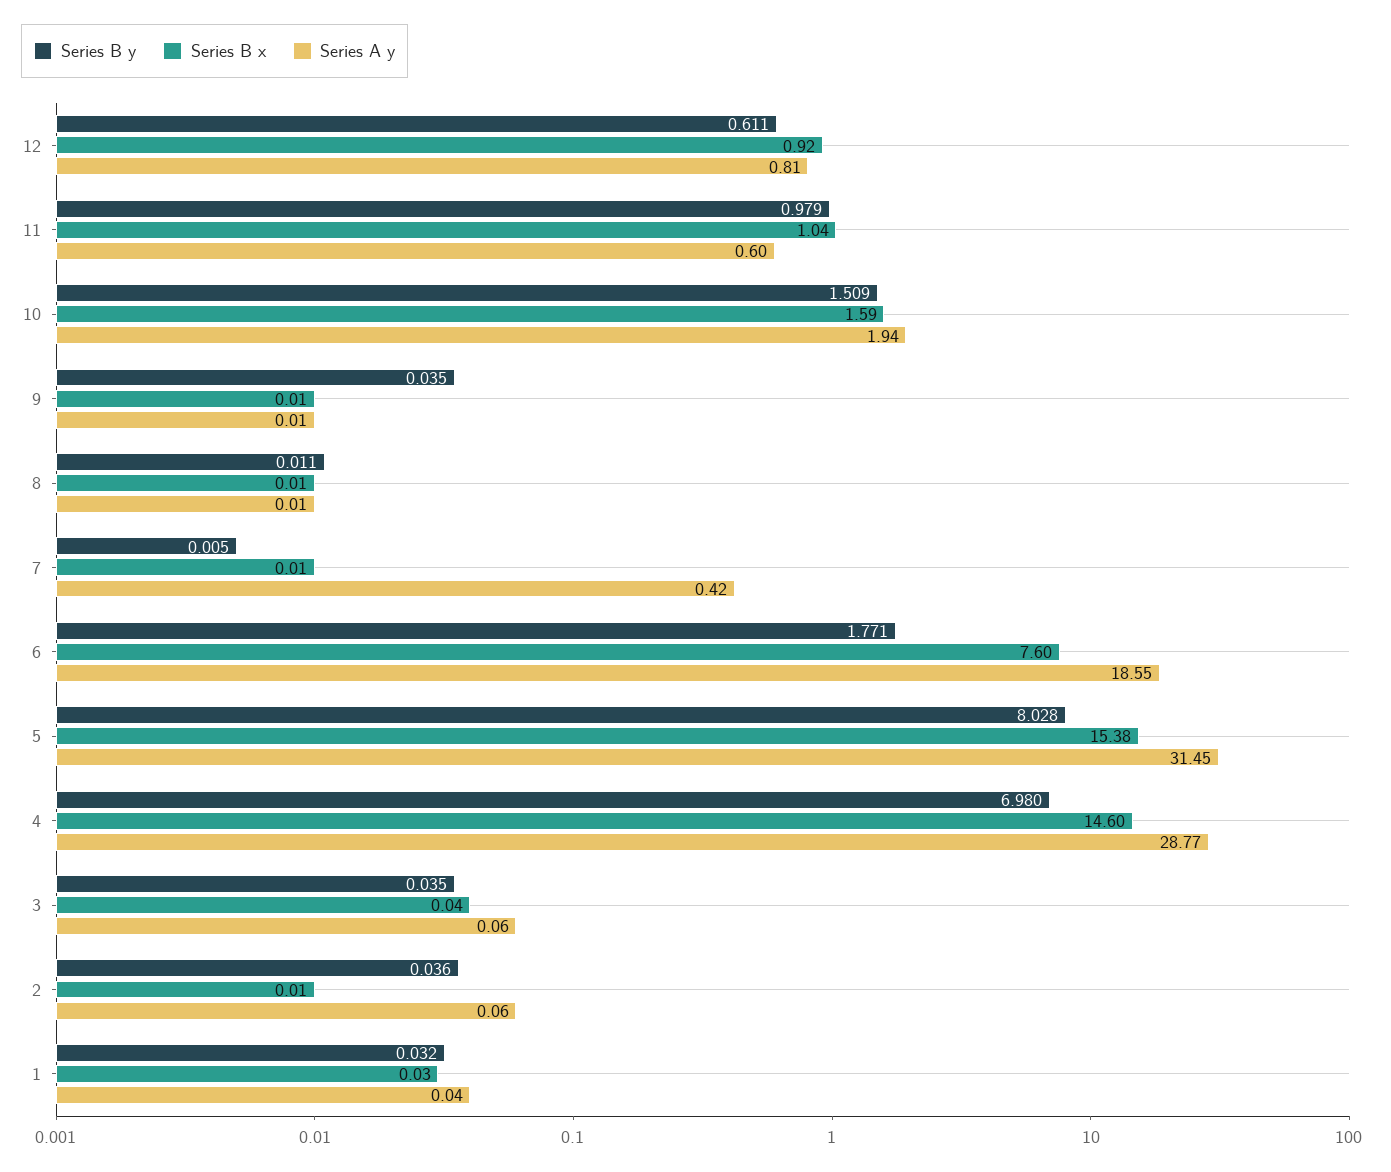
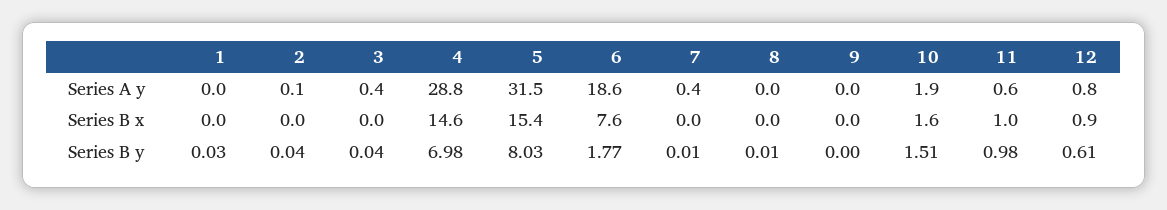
  {
    "Series B y": {
      "12": 0.611,
      "11": 0.979,
      "10": 1.509,
-     "9": 0.035,
+     "9": 0,
      "8": 0.011,
      "7": 0.005,
      "6": 1.771,
      "5": 8.028,
      "4": 6.98,
      "3": 0.035,
      "2": 0.036,
      "1": 0.032
    },
    "Series B x": {
      "12": 0.92,
      "11": 1.04,
      "10": 1.59,
      "9": 0.01,
      "8": 0.01,
      "7": 0.01,
      "6": 7.6,
      "5": 15.38,
      "4": 14.6,
      "3": 0.04,
      "2": 0.01,
      "1": 0.03
    },
    "Series A y": {
      "12": 0.81,
      "11": 0.6,
      "10": 1.94,
      "9": 0.01,
      "8": 0.01,
      "7": 0.42,
      "6": 18.55,
      "5": 31.45,
      "4": 28.77,
-     "3": 0.06,
+     "3": 0.4,
      "2": 0.06,
      "1": 0.04
    }
  }

